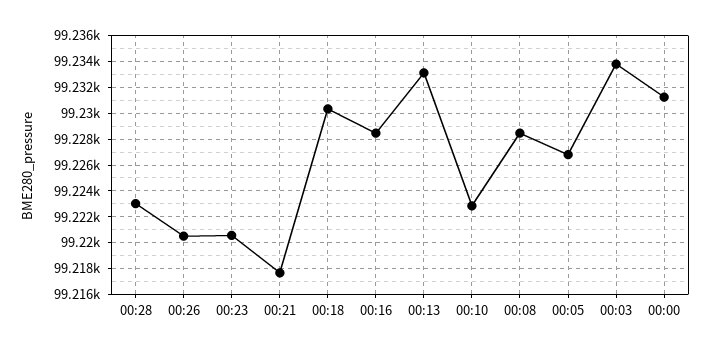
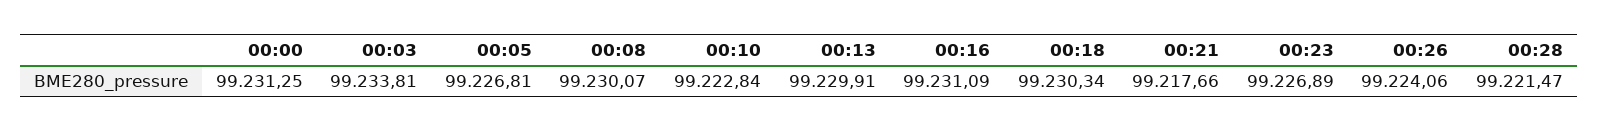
  {
-   "00:28": 99223,
+   "00:28": 99221.47,
-   "00:26": 99220.5,
+   "00:26": 99224.06,
-   "00:23": 99220.5,
+   "00:23": 99226.89,
    "00:21": 99217.66,
    "00:18": 99230.34,
-   "00:16": 99228.5,
+   "00:16": 99231.09,
-   "00:13": 99233,
+   "00:13": 99229.91,
    "00:10": 99222.84,
-   "00:08": 99228.5,
+   "00:08": 99230.07,
    "00:05": 99226.81,
    "00:03": 99233.81,
    "00:00": 99231.25
  }

